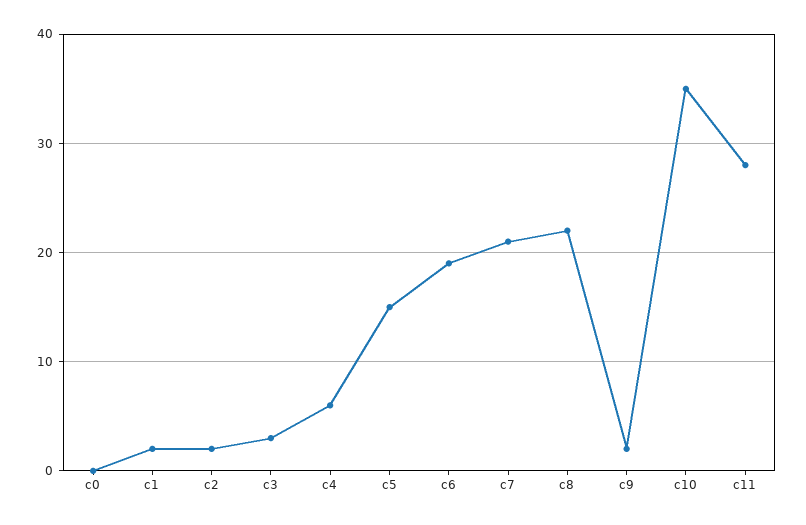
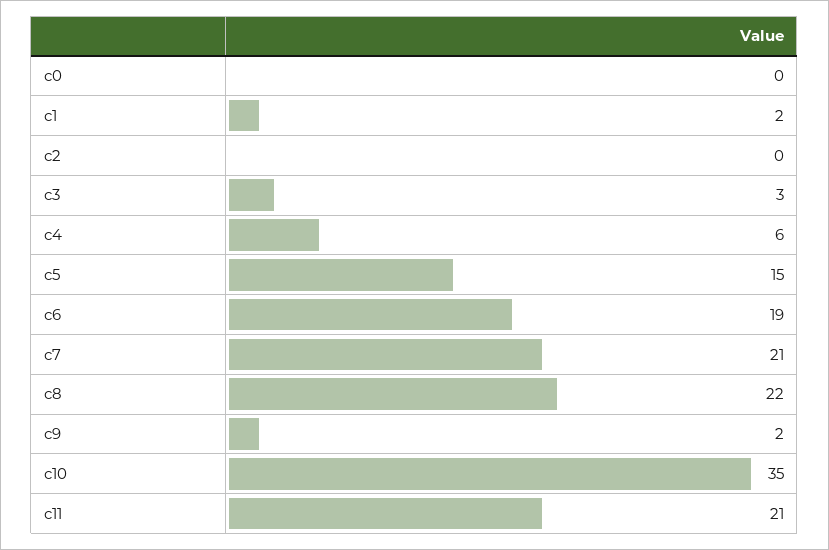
  {
    "c0": 0,
    "c1": 2,
-   "c2": 2,
+   "c2": 0,
    "c3": 3,
    "c4": 6,
    "c5": 15,
    "c6": 19,
    "c7": 21,
    "c8": 22,
    "c9": 2,
    "c10": 35,
-   "c11": 28
+   "c11": 21
  }

